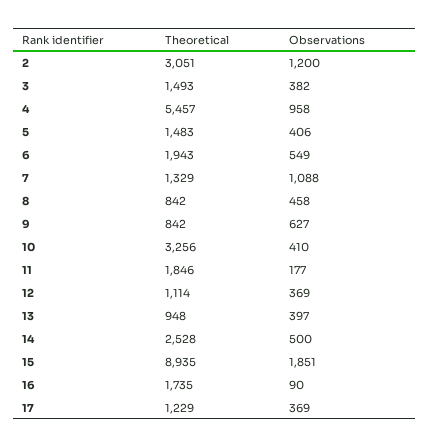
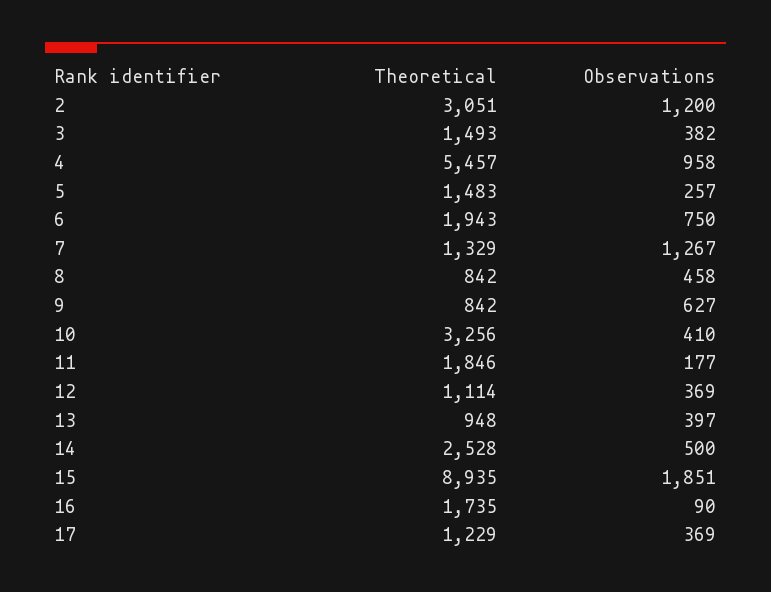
  {
    "Theoretical": {
      "2": 3051,
      "3": 1493,
      "4": 5457,
      "5": 1483,
      "6": 1943,
      "7": 1329,
      "8": 842,
      "9": 842,
      "10": 3256,
      "11": 1846,
      "12": 1114,
      "13": 948,
      "14": 2528,
      "15": 8935,
      "16": 1735,
      "17": 1229
    },
    "Observations": {
      "2": 1200,
      "3": 382,
      "4": 958,
-     "5": 406,
+     "5": 257,
-     "6": 549,
+     "6": 750,
-     "7": 1088,
+     "7": 1267,
      "8": 458,
      "9": 627,
      "10": 410,
      "11": 177,
      "12": 369,
      "13": 397,
      "14": 500,
      "15": 1851,
      "16": 90,
      "17": 369
    }
  }

